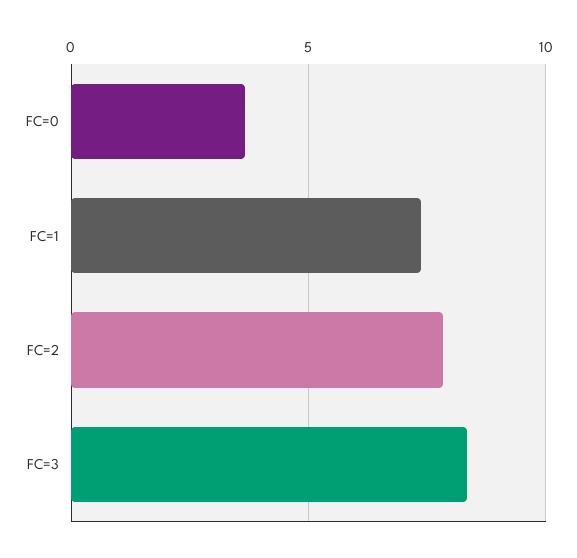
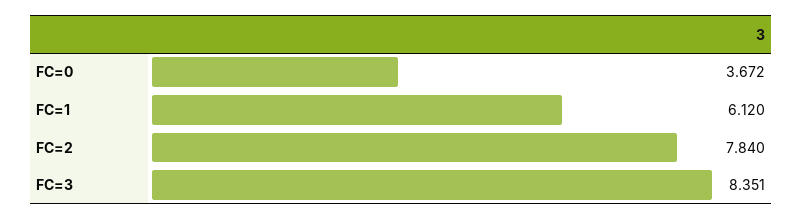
  {
    "FC=0": 3.672,
-   "FC=1": 7.5,
+   "FC=1": 6.12,
    "FC=2": 7.84,
    "FC=3": 8.351
  }

